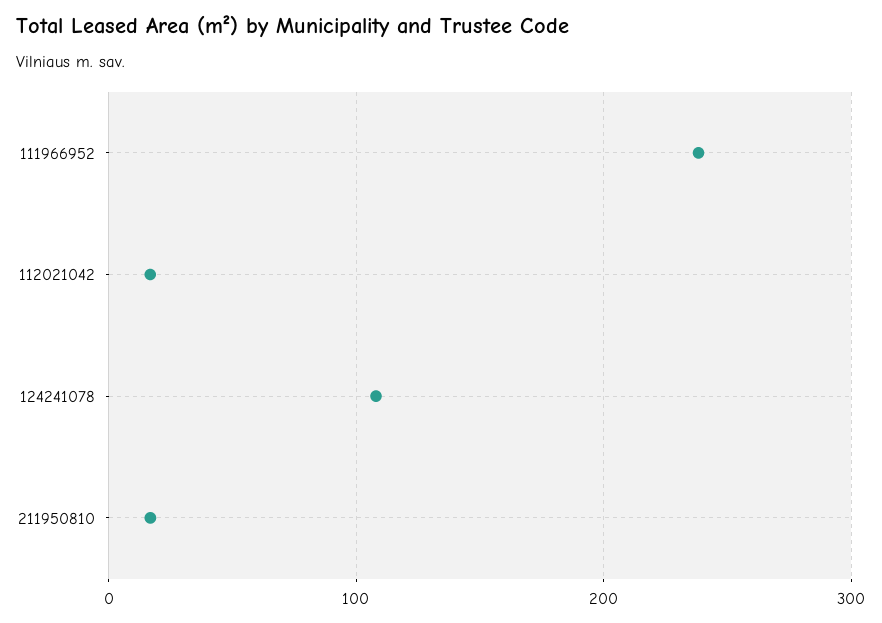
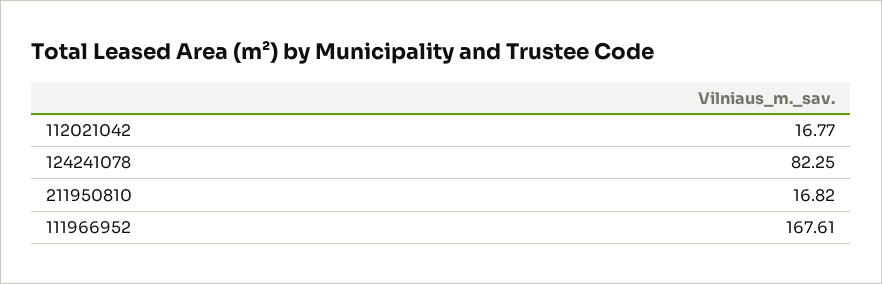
  {
-   "111966952": 240,
+   "111966952": 167.61,
    "112021042": 16.77,
-   "124241078": 110,
+   "124241078": 82.25,
    "211950810": 16.82
  }

